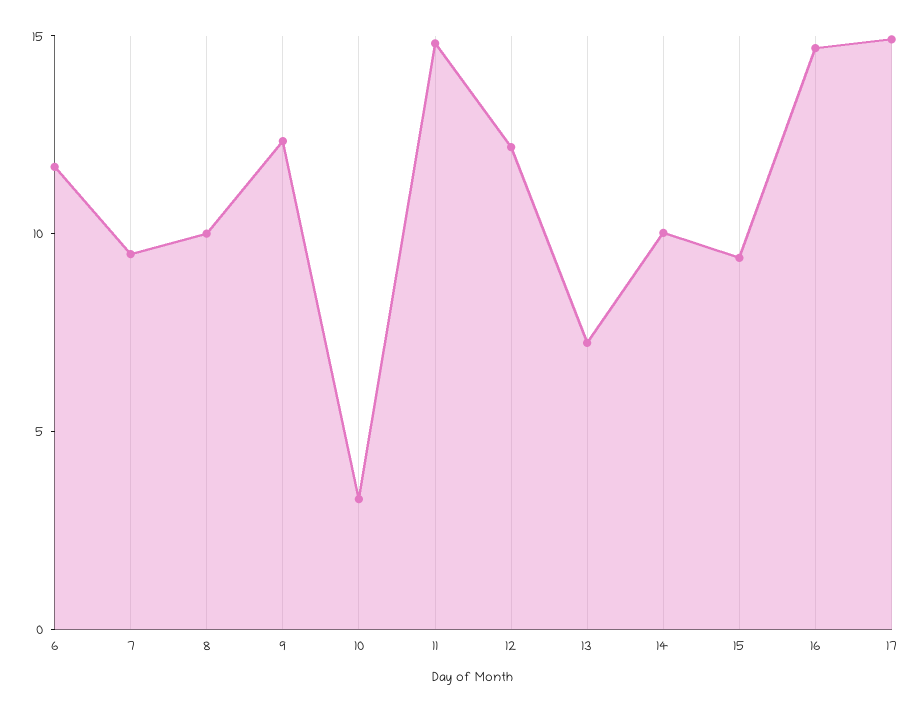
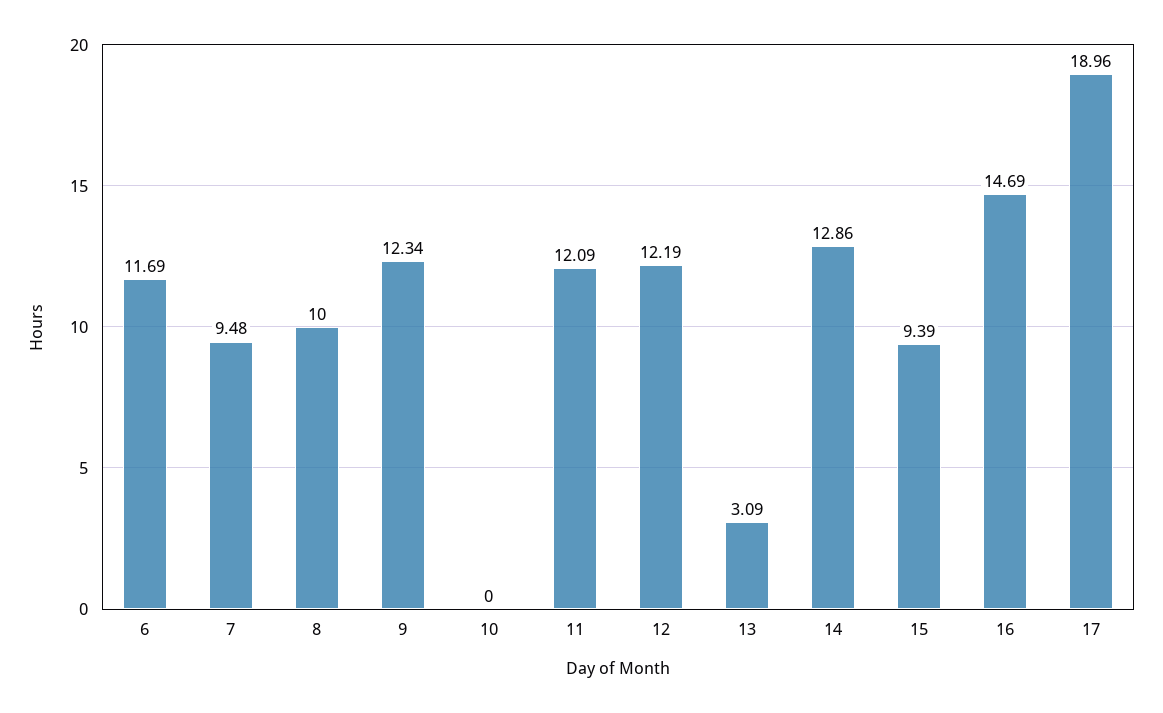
  {
    "6": 11.69,
    "7": 9.48,
    "8": 10,
    "9": 12.34,
-   "10": 3,
+   "10": 0,
-   "11": 15,
+   "11": 12.09,
    "12": 12.19,
-   "13": 7,
+   "13": 3.09,
-   "14": 10,
+   "14": 12.86,
    "15": 9.39,
    "16": 14.69,
-   "17": 15
+   "17": 18.96
  }

